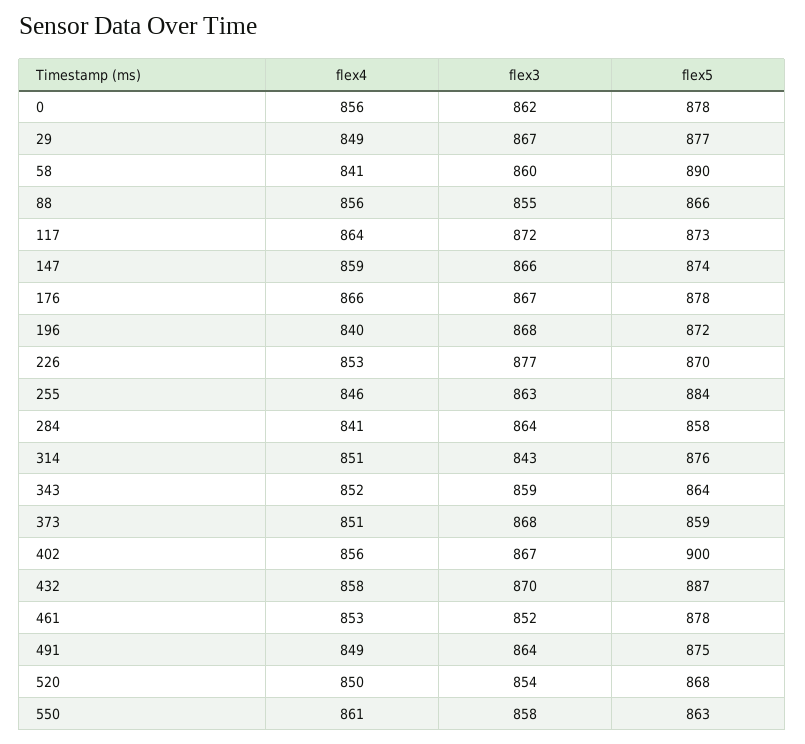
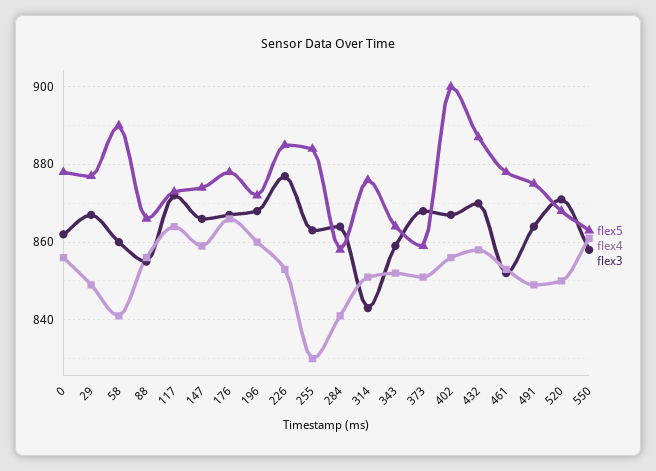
  {
    "flex4": {
      "0": 856,
      "29": 849,
      "58": 841,
      "88": 856,
      "117": 864,
      "147": 859,
      "176": 866,
-     "196": 840,
+     "196": 860,
      "226": 853,
-     "255": 846,
+     "255": 830,
      "284": 841,
      "314": 851,
      "343": 852,
      "373": 851,
      "402": 856,
      "432": 858,
      "461": 853,
      "491": 849,
      "520": 850,
      "550": 861
    },
    "flex3": {
      "0": 862,
      "29": 867,
      "58": 860,
      "88": 855,
      "117": 872,
      "147": 866,
      "176": 867,
      "196": 868,
      "226": 877,
      "255": 863,
      "284": 864,
      "314": 843,
      "343": 859,
      "373": 868,
      "402": 867,
      "432": 870,
      "461": 852,
      "491": 864,
-     "520": 854,
+     "520": 870,
      "550": 858
    },
    "flex5": {
      "0": 878,
      "29": 877,
      "58": 890,
      "88": 866,
      "117": 873,
      "147": 874,
      "176": 878,
      "196": 872,
-     "226": 870,
+     "226": 885,
      "255": 884,
      "284": 858,
      "314": 876,
      "343": 864,
      "373": 859,
      "402": 900,
      "432": 887,
      "461": 878,
      "491": 875,
      "520": 868,
      "550": 863
    }
  }

